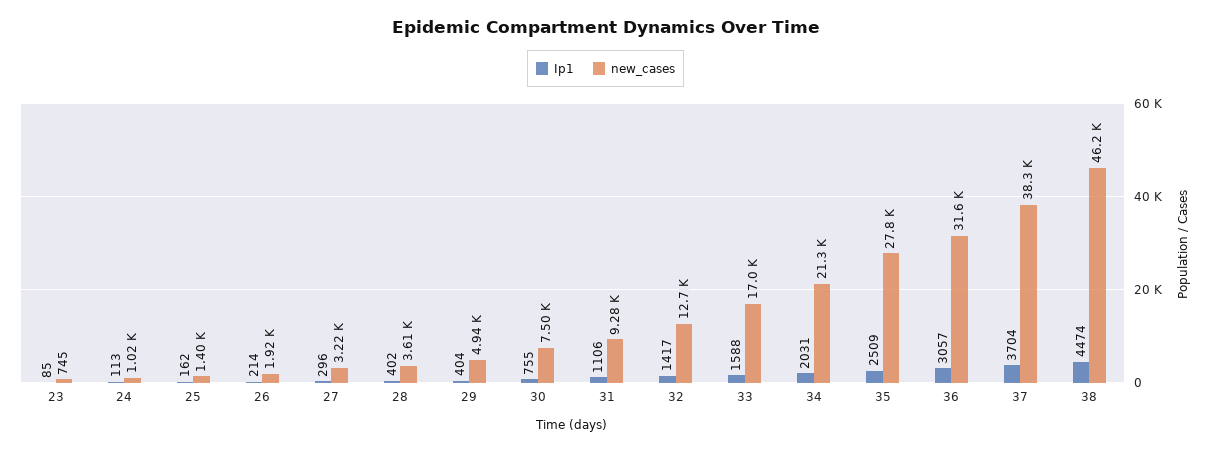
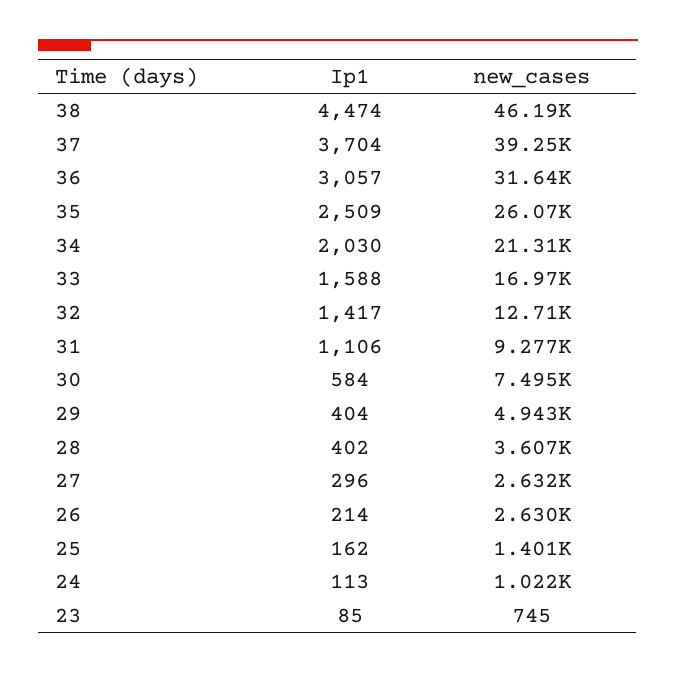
  {
    "Ip1": {
      "23": 85,
      "24": 113,
      "25": 162,
      "26": 214,
      "27": 296,
      "28": 402,
      "29": 404,
-     "30": 755,
+     "30": 584,
      "31": 1106,
      "32": 1417,
      "33": 1588,
-     "34": 2031,
+     "34": 2030,
      "35": 2509,
      "36": 3057,
      "37": 3704,
      "38": 4474
    },
    "new_cases": {
      "23": 745,
      "24": 1022,
      "25": 1401,
-     "26": 1920,
+     "26": 2630,
-     "27": 3220,
+     "27": 2632,
      "28": 3607,
      "29": 4943,
      "30": 7495,
      "31": 9277,
      "32": 12710,
      "33": 16970,
      "34": 21310,
-     "35": 27800,
+     "35": 26070,
      "36": 31640,
-     "37": 38300,
+     "37": 39250,
      "38": 46190
    }
  }

